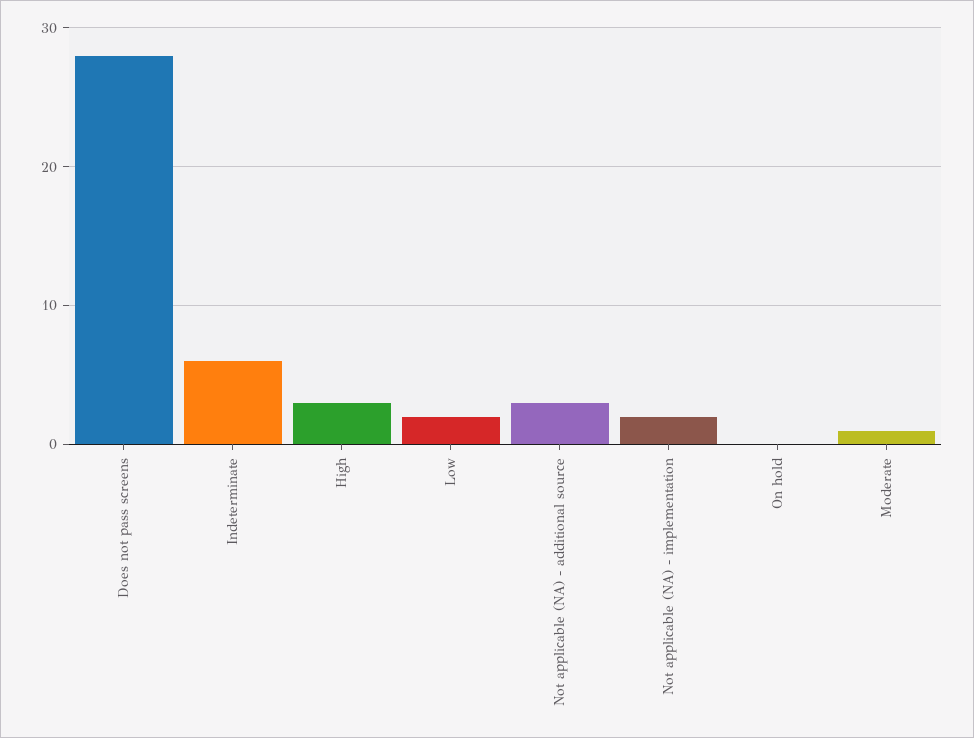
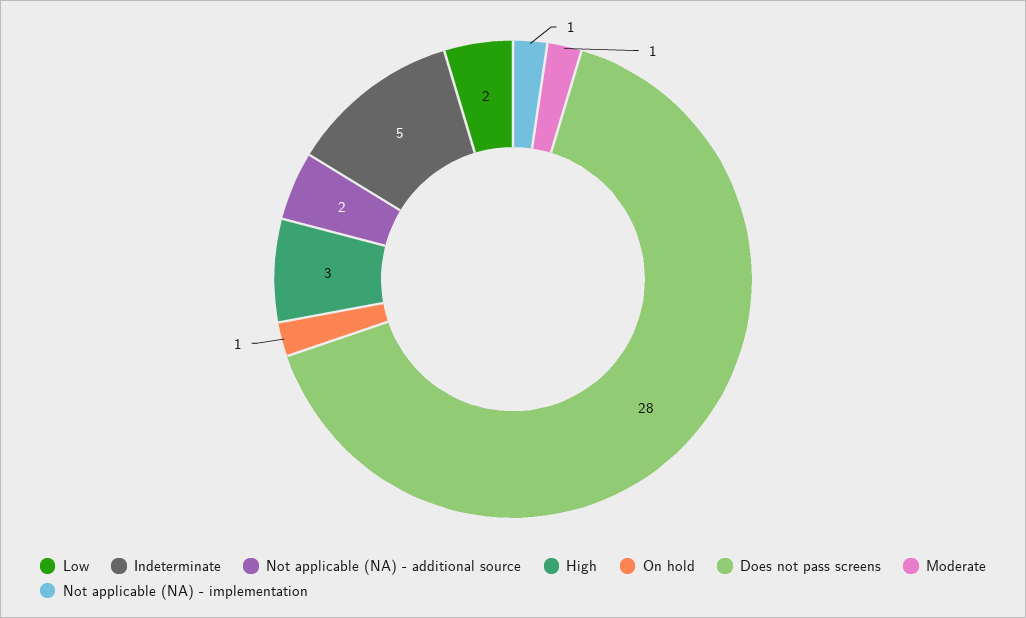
  {
    "Does not pass screens": 28,
-   "Indeterminate": 6,
+   "Indeterminate": 5,
    "High": 3,
    "Low": 2,
-   "Not applicable (NA) - additional source": 3,
+   "Not applicable (NA) - additional source": 2,
-   "Not applicable (NA) - implementation": 2,
+   "Not applicable (NA) - implementation": 1,
-   "On hold": 0,
+   "On hold": 1,
    "Moderate": 1
  }

